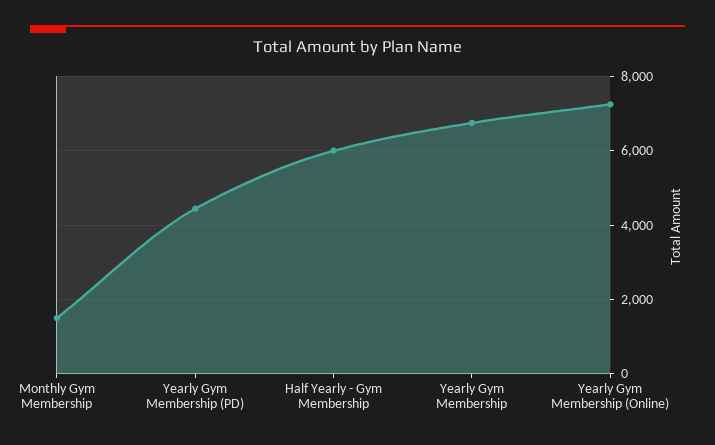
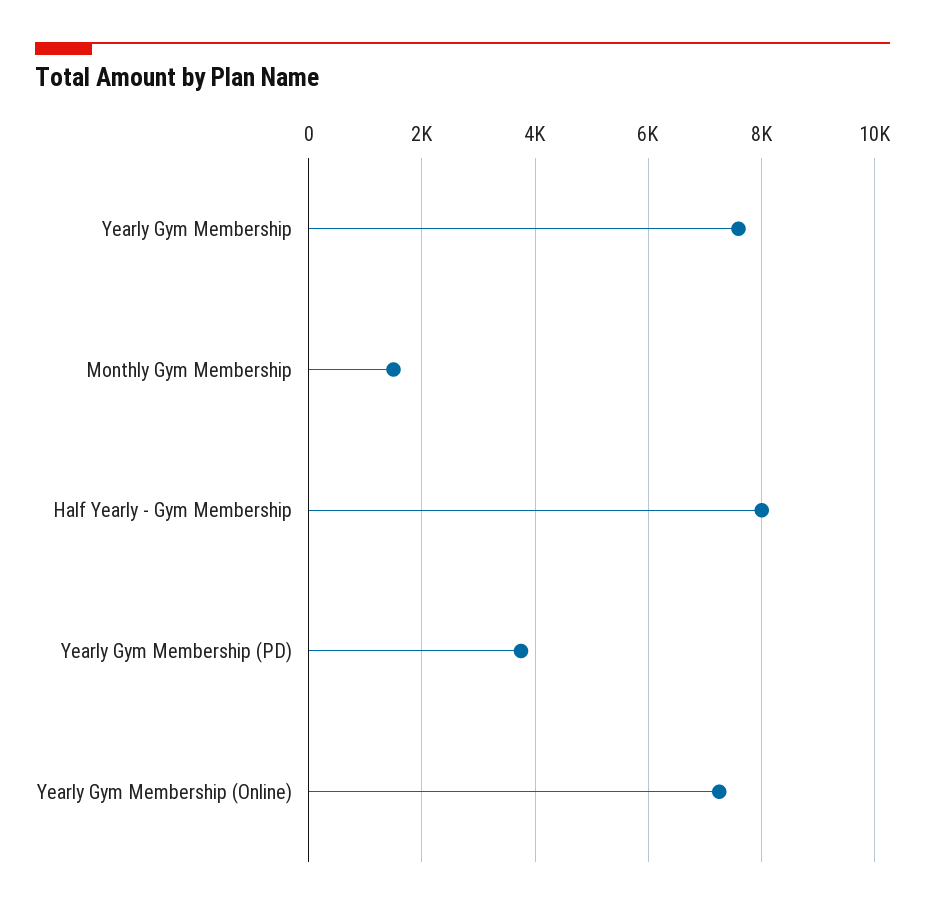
  {
    "Monthly Gym Membership": 1600,
-   "Yearly Gym Membership (PD)": 4400,
+   "Yearly Gym Membership (PD)": 3800,
-   "Half Yearly - Gym Membership": 6000,
+   "Half Yearly - Gym Membership": 8000,
-   "Yearly Gym Membership": 6800,
+   "Yearly Gym Membership": 7600,
    "Yearly Gym Membership (Online)": 7200
  }

